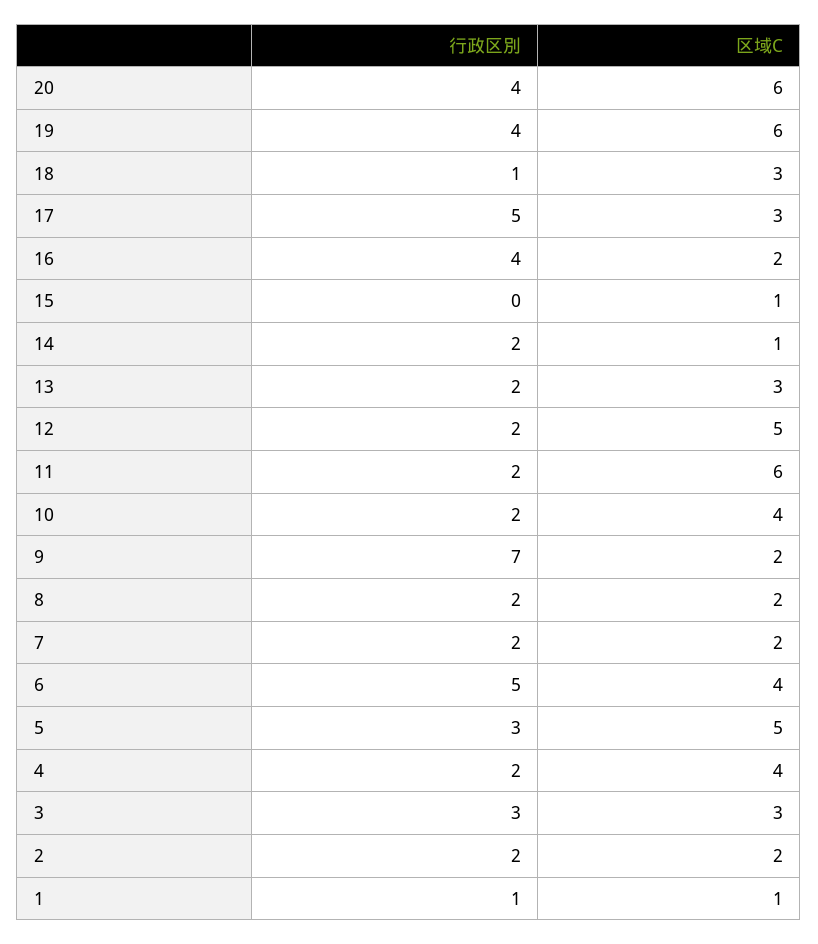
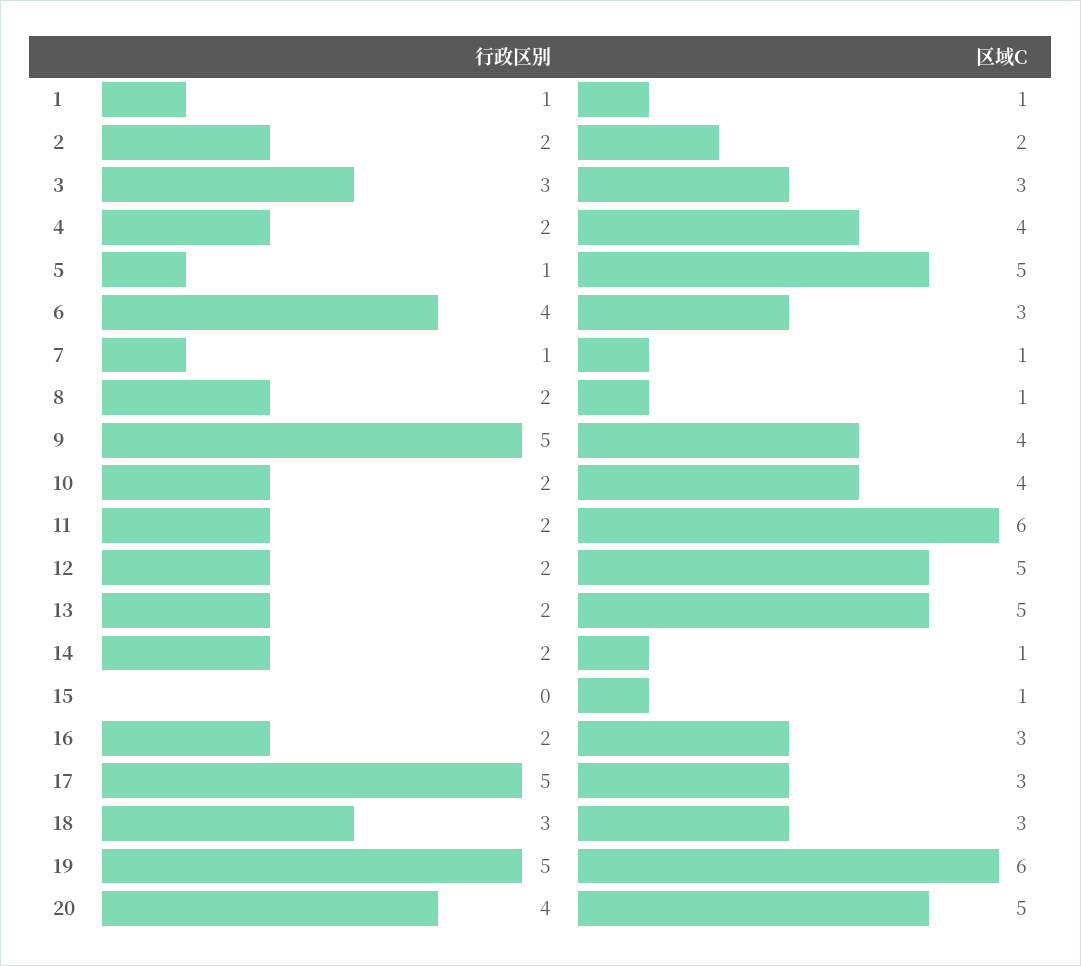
  {
    "行政区別": {
      "20": 4,
-     "19": 4,
+     "19": 5,
-     "18": 1,
+     "18": 3,
      "17": 5,
-     "16": 4,
+     "16": 2,
      "15": 0,
      "14": 2,
      "13": 2,
      "12": 2,
      "11": 2,
      "10": 2,
-     "9": 7,
+     "9": 5,
      "8": 2,
-     "7": 2,
+     "7": 1,
-     "6": 5,
+     "6": 4,
-     "5": 3,
+     "5": 1,
      "4": 2,
      "3": 3,
      "2": 2,
      "1": 1
    },
    "区域C": {
-     "20": 6,
+     "20": 5,
      "19": 6,
      "18": 3,
      "17": 3,
-     "16": 2,
+     "16": 3,
      "15": 1,
      "14": 1,
-     "13": 3,
+     "13": 5,
      "12": 5,
      "11": 6,
      "10": 4,
-     "9": 2,
+     "9": 4,
-     "8": 2,
+     "8": 1,
-     "7": 2,
+     "7": 1,
-     "6": 4,
+     "6": 3,
      "5": 5,
      "4": 4,
      "3": 3,
      "2": 2,
      "1": 1
    }
  }

